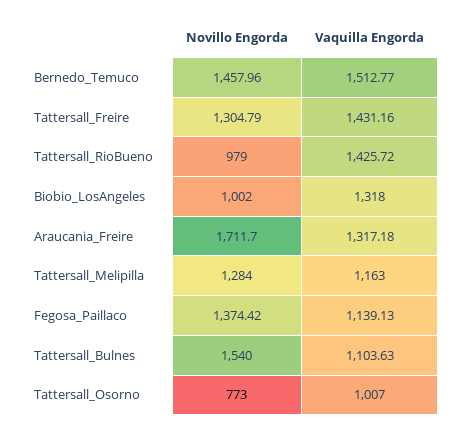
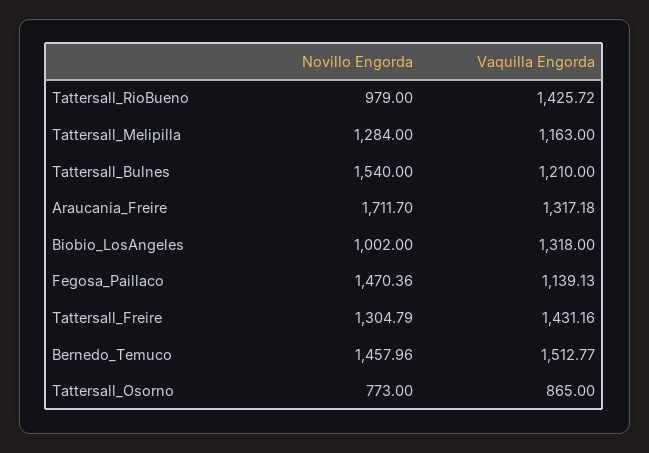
  {
    "Novillo Engorda": {
      "Bernedo_Temuco": 1457.96,
      "Tattersall_Freire": 1304.79,
      "Tattersall_RioBueno": 979,
      "Biobio_LosAngeles": 1002,
      "Araucania_Freire": 1711.7,
      "Tattersall_Melipilla": 1284,
-     "Fegosa_Paillaco": 1374.42,
+     "Fegosa_Paillaco": 1470.36,
      "Tattersall_Bulnes": 1540,
      "Tattersall_Osorno": 773
    },
    "Vaquilla Engorda": {
      "Bernedo_Temuco": 1512.77,
      "Tattersall_Freire": 1431.16,
      "Tattersall_RioBueno": 1425.72,
      "Biobio_LosAngeles": 1318,
      "Araucania_Freire": 1317.18,
      "Tattersall_Melipilla": 1163,
      "Fegosa_Paillaco": 1139.13,
-     "Tattersall_Bulnes": 1103.63,
+     "Tattersall_Bulnes": 1210,
-     "Tattersall_Osorno": 1007
+     "Tattersall_Osorno": 865
    }
  }

